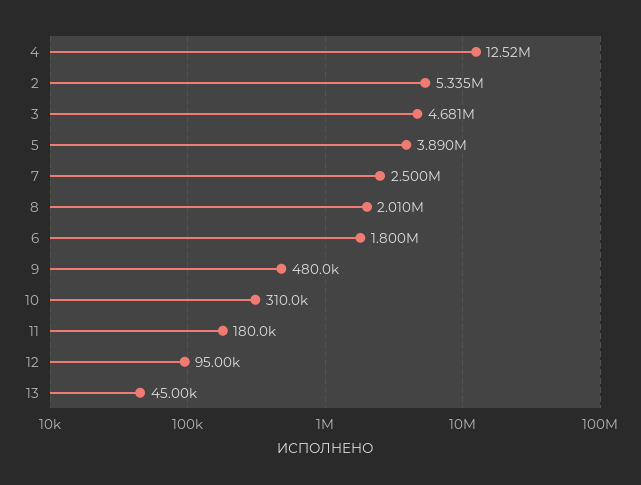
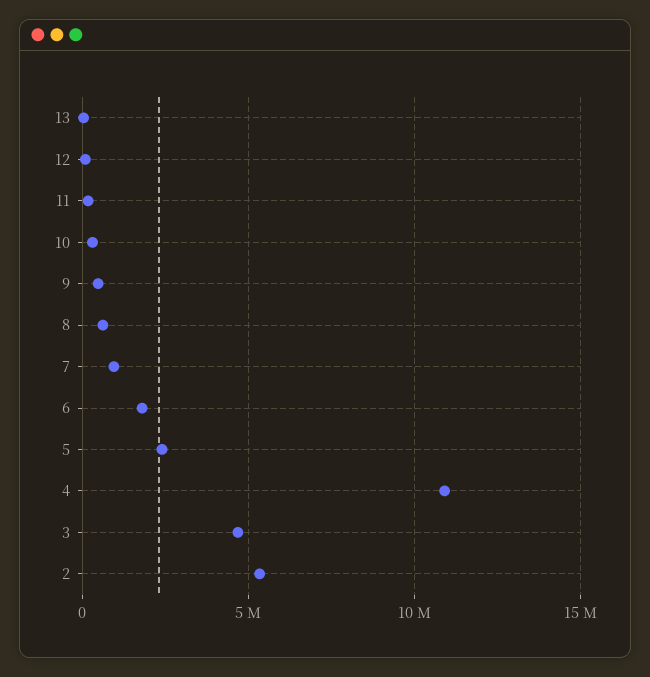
  {
-   "4": 12520000,
+   "4": 11000000,
    "2": 5335000,
    "3": 4681000,
-   "5": 3890000,
+   "5": 2500000,
-   "7": 2500000,
+   "7": 1000000,
-   "8": 2010000,
+   "8": 500000,
    "6": 1800000,
    "9": 480000,
    "10": 310000,
    "11": 180000,
    "12": 95000,
    "13": 45000
  }

